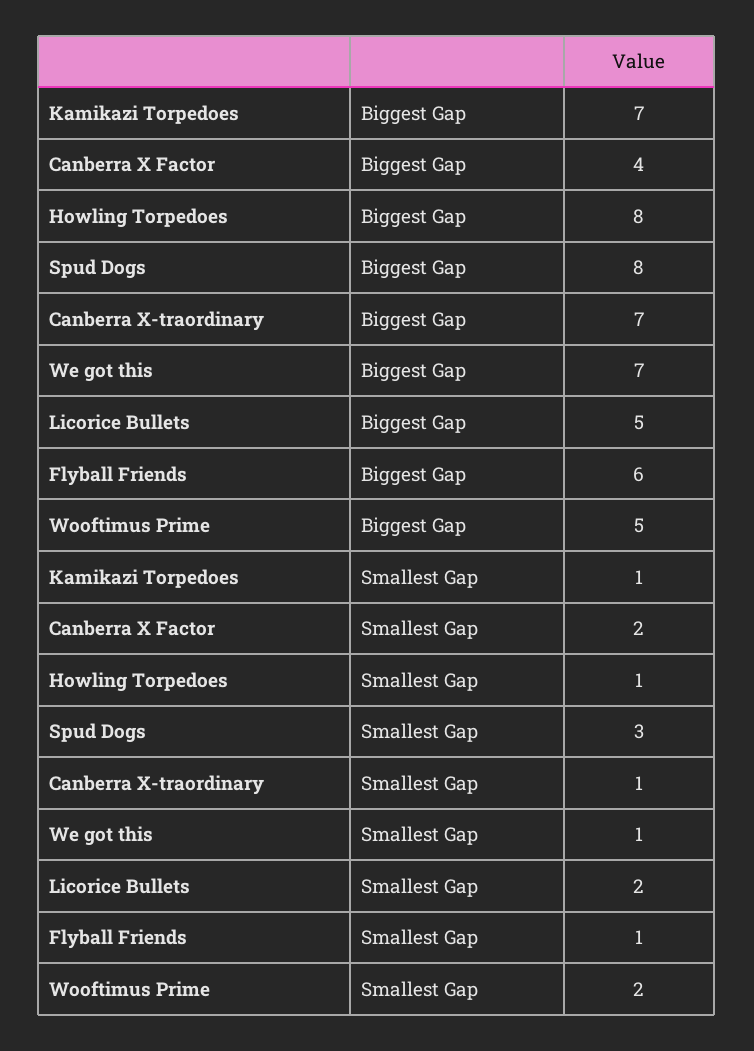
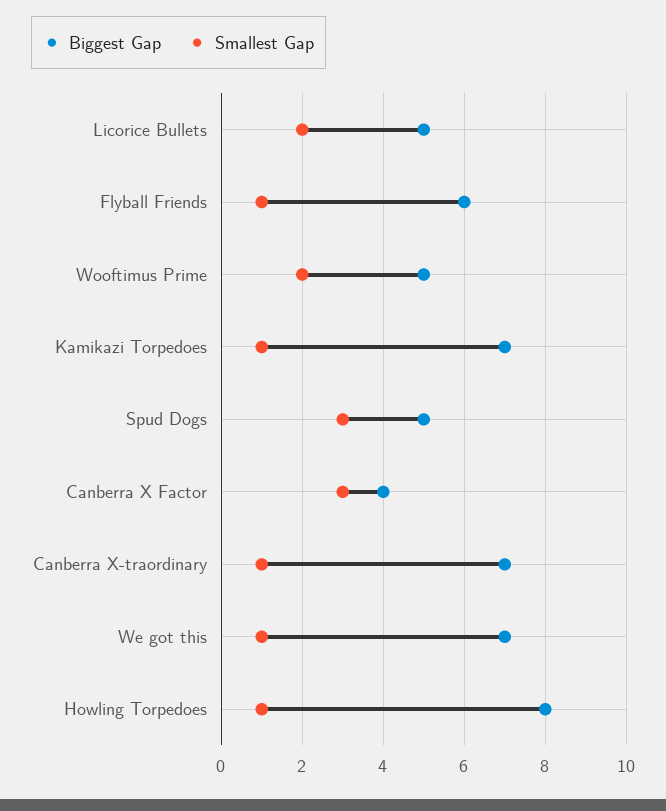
  {
    "Biggest Gap": {
      "Kamikazi Torpedoes": 7,
      "Canberra X Factor": 4,
      "Howling Torpedoes": 8,
-     "Spud Dogs": 8,
+     "Spud Dogs": 5,
      "Canberra X-traordinary": 7,
      "We got this": 7,
      "Licorice Bullets": 5,
      "Flyball Friends": 6,
      "Wooftimus Prime": 5
    },
    "Smallest Gap": {
      "Kamikazi Torpedoes": 1,
-     "Canberra X Factor": 2,
+     "Canberra X Factor": 3,
      "Howling Torpedoes": 1,
      "Spud Dogs": 3,
      "Canberra X-traordinary": 1,
      "We got this": 1,
      "Licorice Bullets": 2,
      "Flyball Friends": 1,
      "Wooftimus Prime": 2
    }
  }

